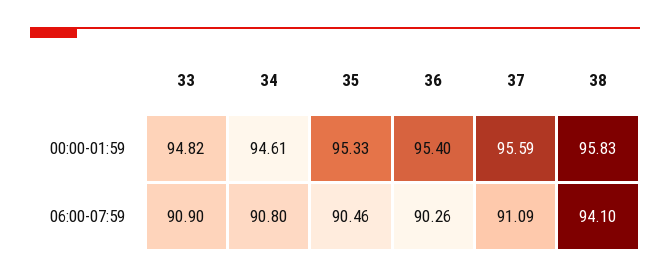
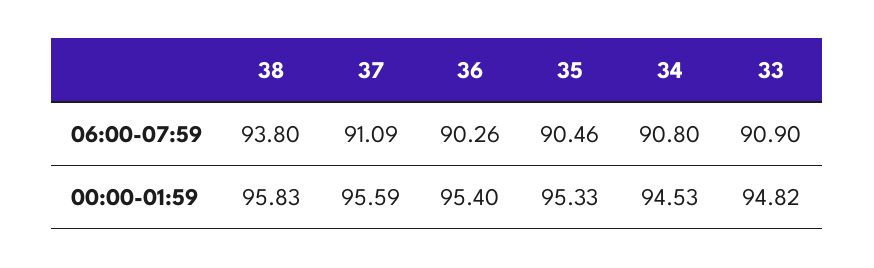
  {
    "33": {
      "00:00-01:59": 94.82,
      "06:00-07:59": 90.9
    },
    "34": {
-     "00:00-01:59": 94.61,
+     "00:00-01:59": 94.53,
      "06:00-07:59": 90.8
    },
    "35": {
      "00:00-01:59": 95.33,
      "06:00-07:59": 90.46
    },
    "36": {
      "00:00-01:59": 95.4,
      "06:00-07:59": 90.26
    },
    "37": {
      "00:00-01:59": 95.59,
      "06:00-07:59": 91.09
    },
    "38": {
      "00:00-01:59": 95.83,
-     "06:00-07:59": 94.1
+     "06:00-07:59": 93.8
    }
  }

